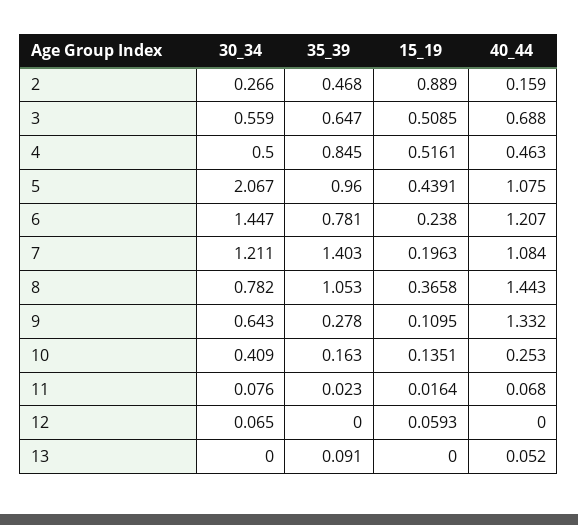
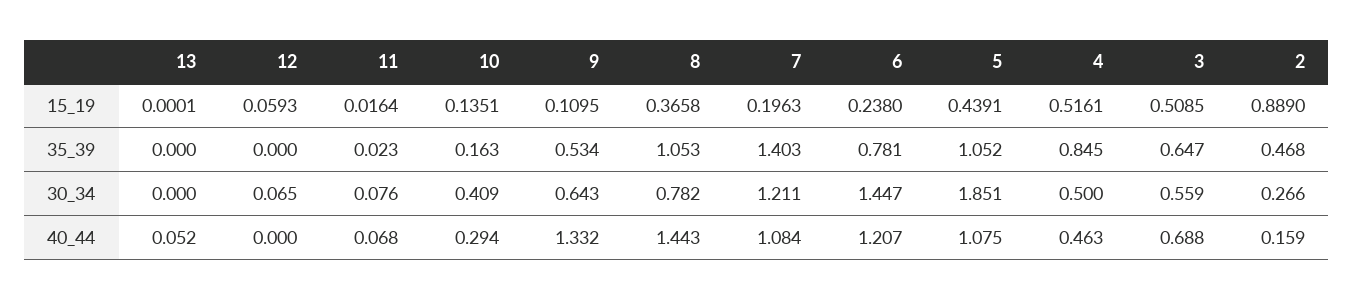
  {
    "30_34": {
      "2": 0.266,
      "3": 0.559,
      "4": 0.5,
-     "5": 2.067,
+     "5": 1.851,
      "6": 1.447,
      "7": 1.211,
      "8": 0.782,
      "9": 0.643,
      "10": 0.409,
      "11": 0.076,
      "12": 0.065,
      "13": 0
    },
    "35_39": {
      "2": 0.468,
      "3": 0.647,
      "4": 0.845,
-     "5": 0.96,
+     "5": 1.052,
      "6": 0.781,
      "7": 1.403,
      "8": 1.053,
-     "9": 0.278,
+     "9": 0.534,
      "10": 0.163,
      "11": 0.023,
      "12": 0,
-     "13": 0.091
+     "13": 0
    },
    "15_19": {
      "2": 0.889,
      "3": 0.5085,
      "4": 0.5161,
      "5": 0.4391,
      "6": 0.238,
      "7": 0.1963,
      "8": 0.3658,
      "9": 0.1095,
      "10": 0.1351,
      "11": 0.0164,
      "12": 0.0593,
-     "13": 0
+     "13": 0.0001
    },
    "40_44": {
      "2": 0.159,
      "3": 0.688,
      "4": 0.463,
      "5": 1.075,
      "6": 1.207,
      "7": 1.084,
      "8": 1.443,
      "9": 1.332,
-     "10": 0.253,
+     "10": 0.294,
      "11": 0.068,
      "12": 0,
      "13": 0.052
    }
  }

